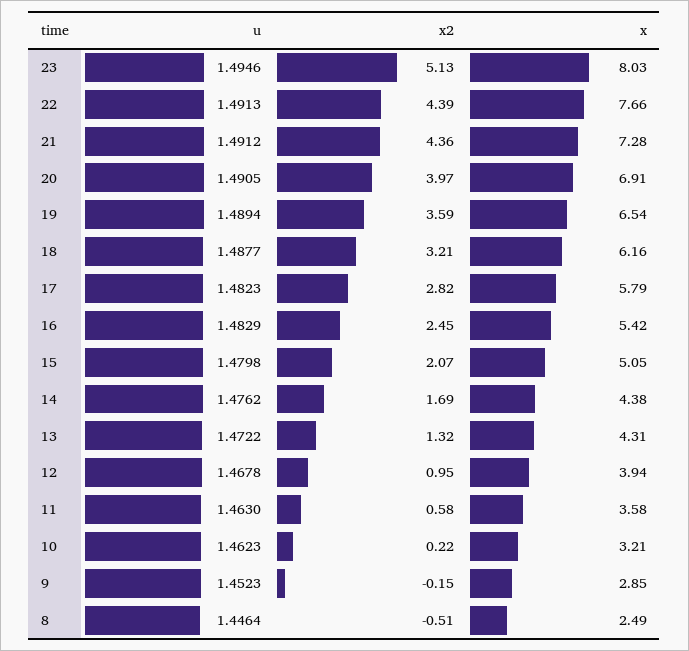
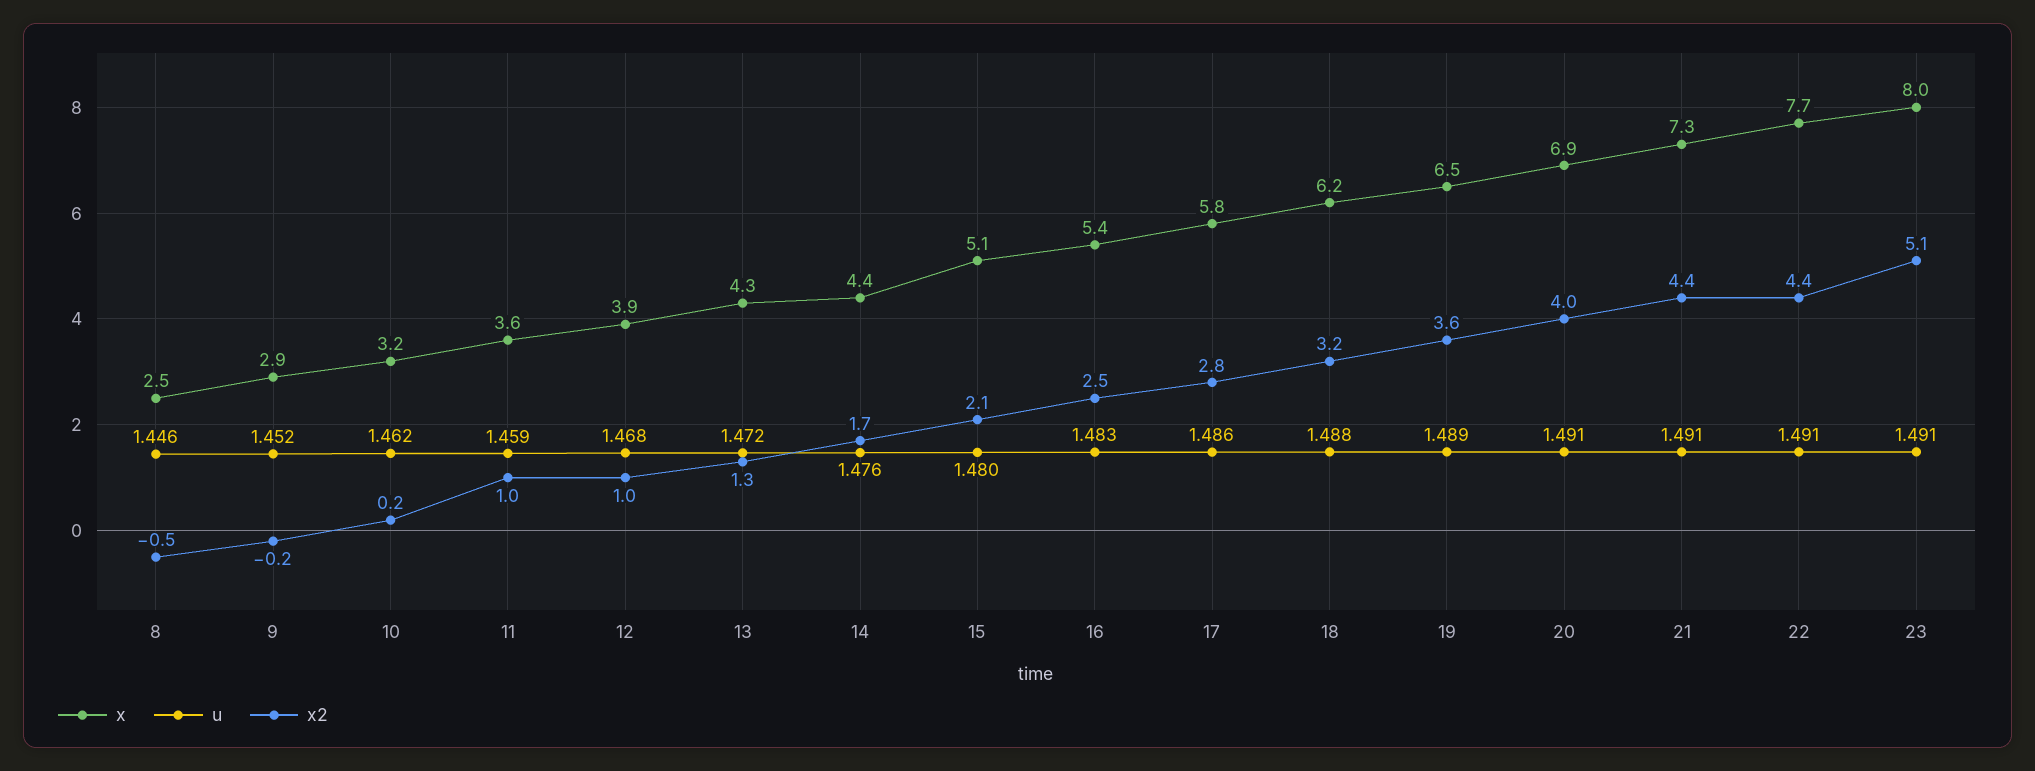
  {
    "u": {
-     "23": 1.4946,
+     "23": 1.491,
      "22": 1.4913,
      "21": 1.4912,
      "20": 1.4905,
      "19": 1.4894,
      "18": 1.4877,
-     "17": 1.4823,
+     "17": 1.486,
      "16": 1.4829,
      "15": 1.4798,
      "14": 1.4762,
      "13": 1.4722,
      "12": 1.4678,
-     "11": 1.463,
+     "11": 1.459,
      "10": 1.4623,
      "9": 1.4523,
      "8": 1.4464
    },
    "x2": {
      "23": 5.13,
      "22": 4.39,
      "21": 4.36,
      "20": 3.97,
      "19": 3.59,
      "18": 3.21,
      "17": 2.82,
      "16": 2.45,
      "15": 2.07,
      "14": 1.69,
      "13": 1.32,
      "12": 0.95,
-     "11": 0.58,
+     "11": 1,
      "10": 0.22,
      "9": -0.15,
      "8": -0.51
    },
    "x": {
      "23": 8.03,
      "22": 7.66,
      "21": 7.28,
      "20": 6.91,
      "19": 6.54,
      "18": 6.16,
      "17": 5.79,
      "16": 5.42,
      "15": 5.05,
      "14": 4.38,
      "13": 4.31,
      "12": 3.94,
      "11": 3.58,
      "10": 3.21,
      "9": 2.85,
      "8": 2.49
    }
  }

